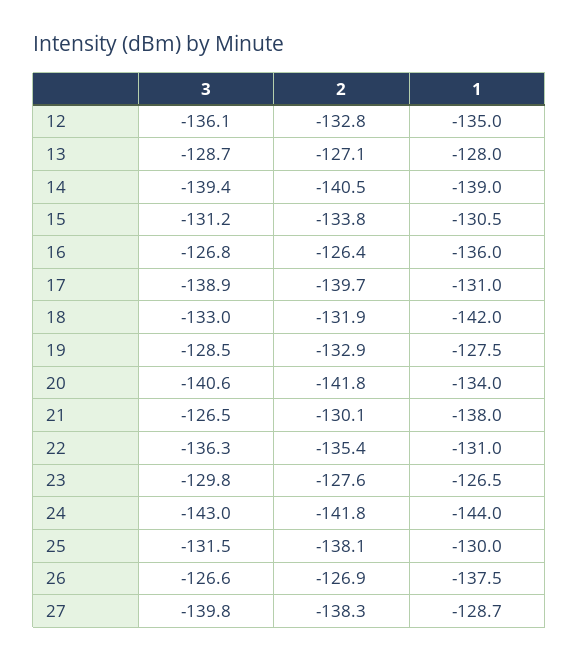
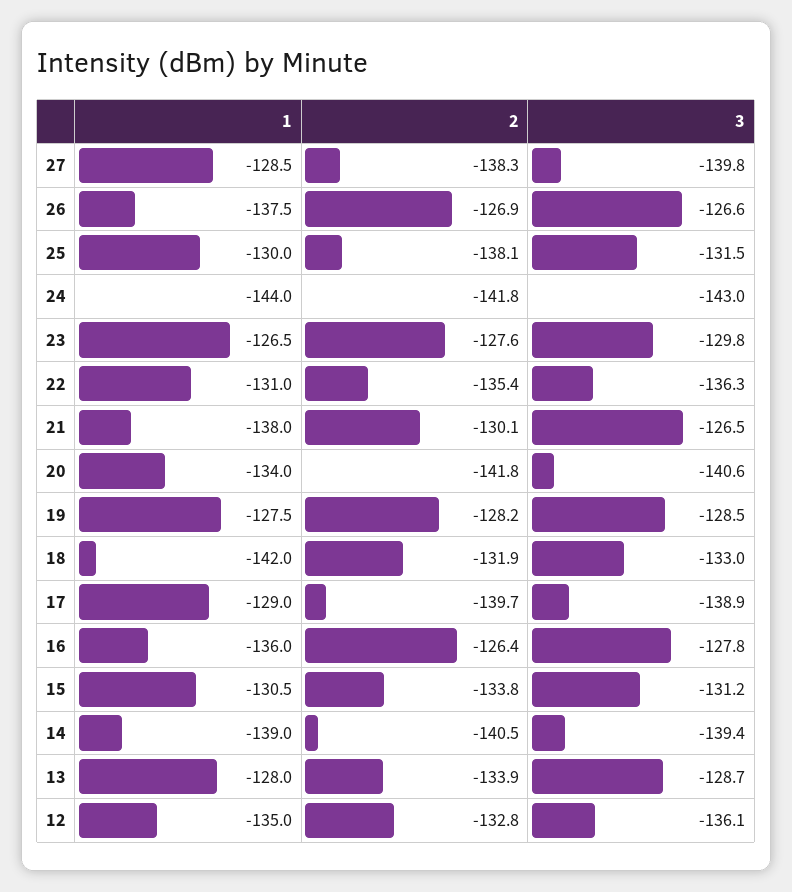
  {
    "3": {
      "12": -136.1,
      "13": -128.7,
      "14": -139.4,
      "15": -131.2,
-     "16": -126.8,
+     "16": -127.8,
      "17": -138.9,
      "18": -133,
      "19": -128.5,
      "20": -140.6,
      "21": -126.5,
      "22": -136.3,
      "23": -129.8,
      "24": -143,
      "25": -131.5,
      "26": -126.6,
      "27": -139.8
    },
    "2": {
      "12": -132.8,
-     "13": -127.1,
+     "13": -133.9,
      "14": -140.5,
      "15": -133.8,
      "16": -126.4,
      "17": -139.7,
      "18": -131.9,
-     "19": -132.9,
+     "19": -128.2,
      "20": -141.8,
      "21": -130.1,
      "22": -135.4,
      "23": -127.6,
      "24": -141.8,
      "25": -138.1,
      "26": -126.9,
      "27": -138.3
    },
    "1": {
      "12": -135,
      "13": -128,
      "14": -139,
      "15": -130.5,
      "16": -136,
-     "17": -131,
+     "17": -129,
      "18": -142,
      "19": -127.5,
      "20": -134,
      "21": -138,
      "22": -131,
      "23": -126.5,
      "24": -144,
      "25": -130,
      "26": -137.5,
-     "27": -128.7
+     "27": -128.5
    }
  }

